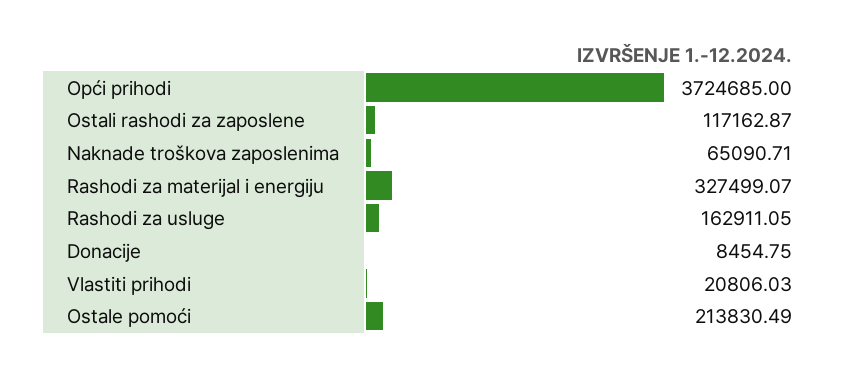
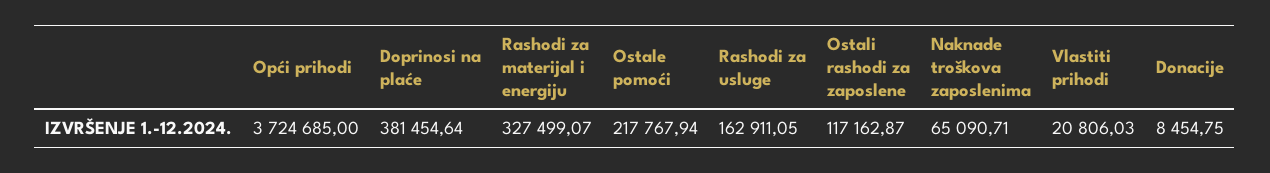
  {
    "Opći prihodi": 3724685,
    "Ostali rashodi za zaposlene": 117162.87,
    "Naknade troškova zaposlenima": 65090.71,
    "Rashodi za materijal i energiju": 327499.07,
    "Rashodi za usluge": 162911.05,
    "Donacije": 8454.75,
    "Vlastiti prihodi": 20806.03,
-   "Ostale pomoći": 213830.49
+   "Ostale pomoći": 217767.94,
+   "Doprinosi na plaće": 381454.64
  }

